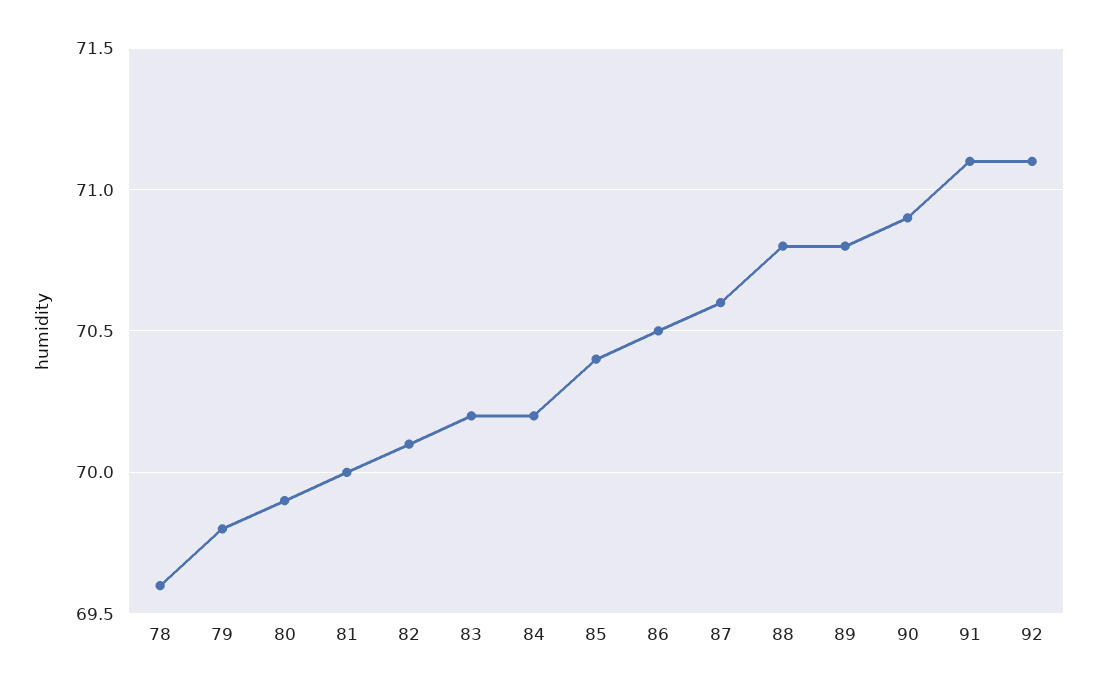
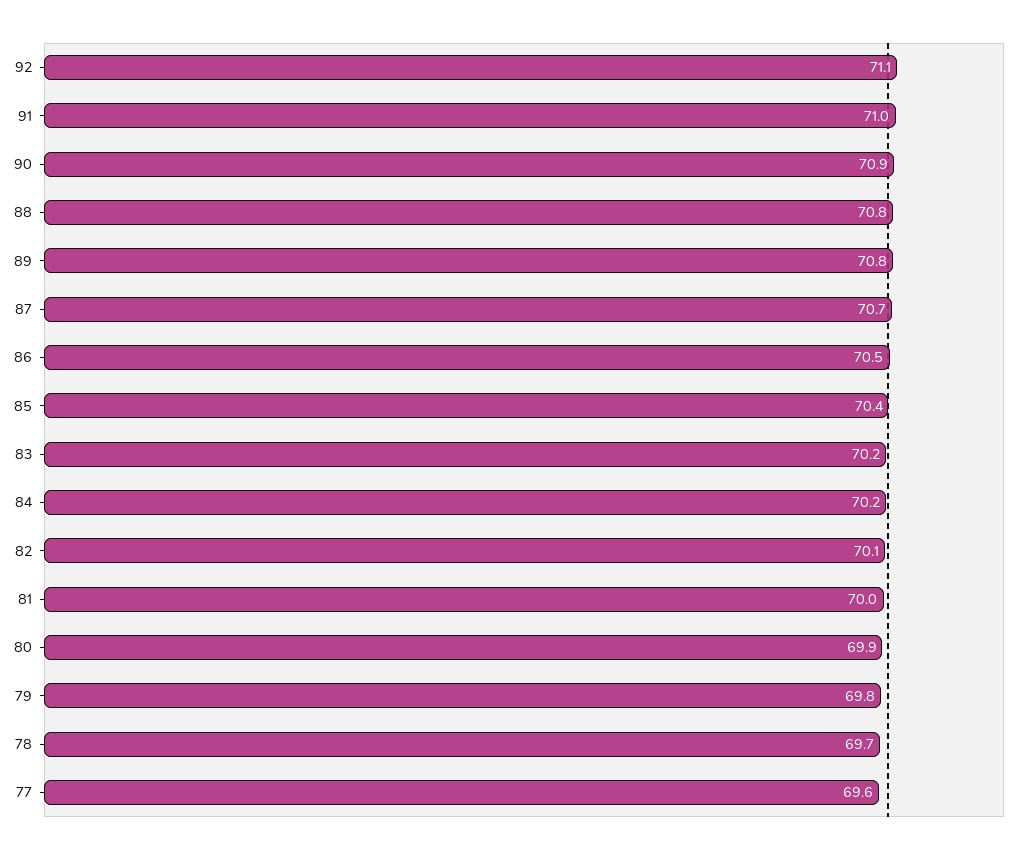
  {
-   "78": 69.6,
+   "78": 69.7,
    "79": 69.8,
    "80": 69.9,
    "81": 70,
    "82": 70.1,
    "83": 70.2,
    "84": 70.2,
    "85": 70.4,
    "86": 70.5,
-   "87": 70.6,
+   "87": 70.7,
    "88": 70.8,
    "89": 70.8,
    "90": 70.9,
-   "91": 71.1,
+   "91": 71,
-   "92": 71.1
+   "92": 71.1,
+   "77": 69.6
  }

